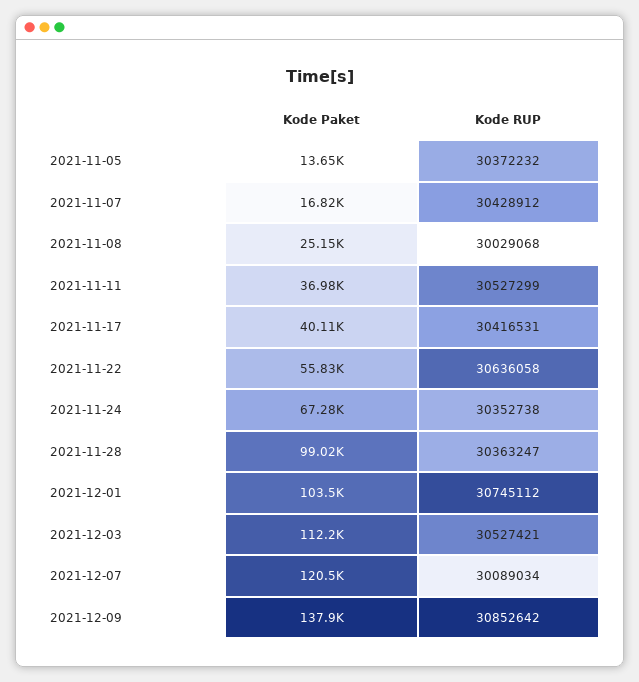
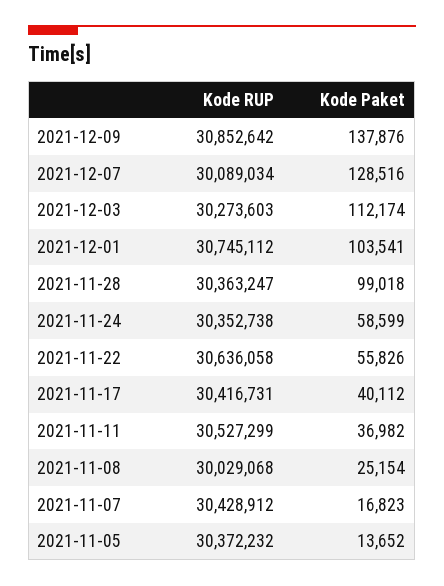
  {
    "Kode Paket": {
      "2021-11-05": 13652,
      "2021-11-07": 16823,
      "2021-11-08": 25154,
      "2021-11-11": 36982,
      "2021-11-17": 40112,
      "2021-11-22": 55826,
-     "2021-11-24": 67280,
+     "2021-11-24": 58599,
      "2021-11-28": 99018,
      "2021-12-01": 103541,
      "2021-12-03": 112174,
-     "2021-12-07": 120500,
+     "2021-12-07": 128516,
      "2021-12-09": 137876
    },
    "Kode RUP": {
      "2021-11-05": 30372232,
      "2021-11-07": 30428912,
      "2021-11-08": 30029068,
      "2021-11-11": 30527299,
-     "2021-11-17": 30416531,
+     "2021-11-17": 30416731,
      "2021-11-22": 30636058,
      "2021-11-24": 30352738,
      "2021-11-28": 30363247,
      "2021-12-01": 30745112,
-     "2021-12-03": 30527421,
+     "2021-12-03": 30273603,
      "2021-12-07": 30089034,
      "2021-12-09": 30852642
    }
  }

